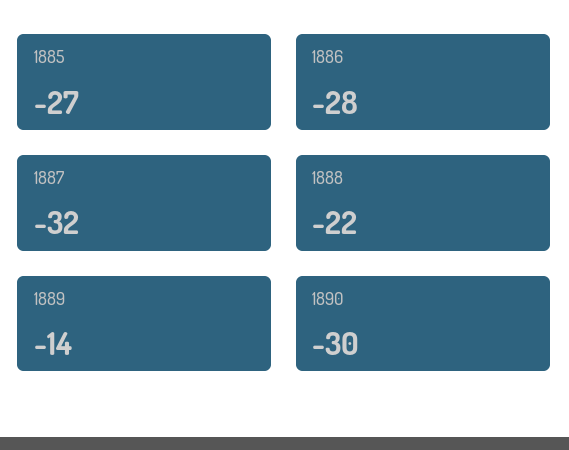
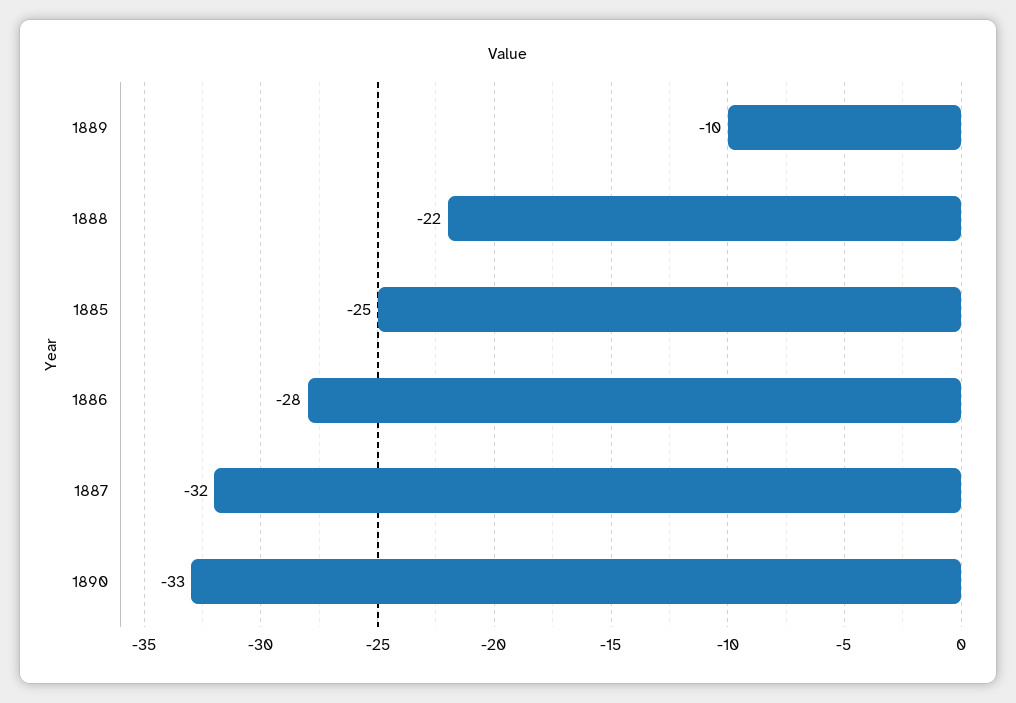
  {
-   "1885": -27,
+   "1885": -25,
    "1886": -28,
    "1887": -32,
    "1888": -22,
-   "1889": -14,
+   "1889": -10,
-   "1890": -30
+   "1890": -33
  }

